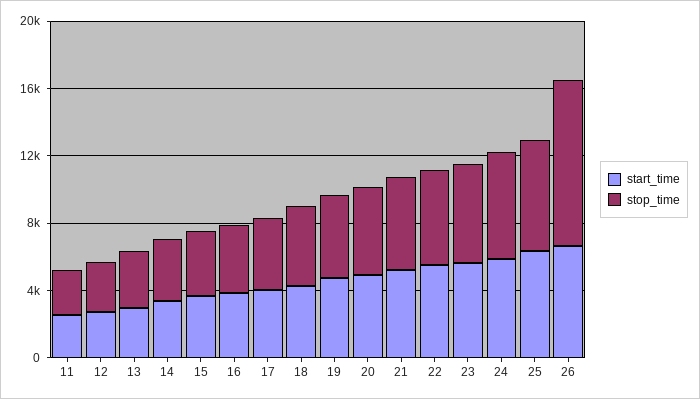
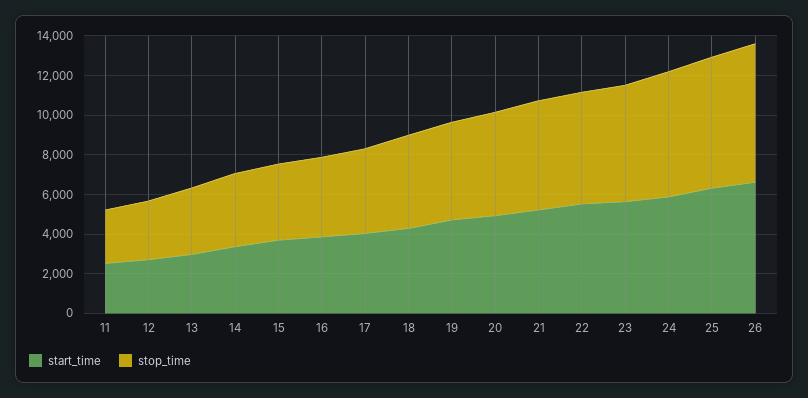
  {
    "start_time": {
      "11": 2500,
      "12": 2500,
      "13": 3000,
      "14": 3500,
      "15": 3500,
      "16": 4000,
      "17": 4000,
      "18": 4500,
      "19": 4500,
      "20": 5000,
      "21": 5000,
      "22": 5500,
      "23": 5500,
      "24": 6000,
      "25": 6500,
      "26": 6500
    },
    "stop_time": {
      "11": 2500,
      "12": 3000,
      "13": 3500,
      "14": 3500,
      "15": 4000,
      "16": 4000,
      "17": 4500,
      "18": 4500,
      "19": 5000,
      "20": 5000,
      "21": 5500,
      "22": 5500,
      "23": 6000,
      "24": 6500,
      "25": 6500,
-     "26": 10000
+     "26": 7000
    }
  }

